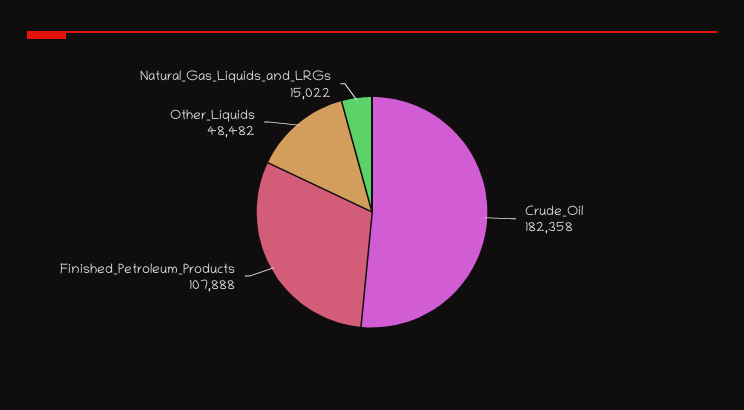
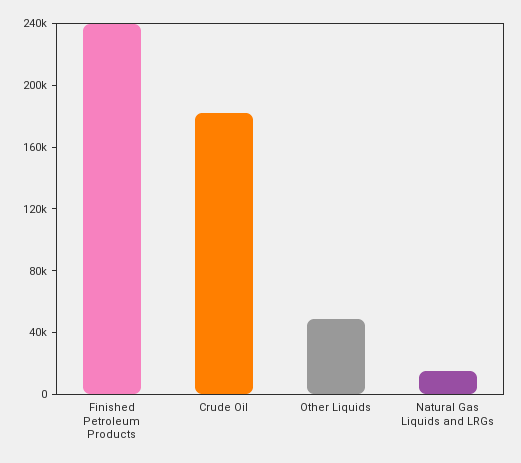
  {
    "Crude_Oil": 182358,
-   "Finished_Petroleum_Products": 107888,
+   "Finished_Petroleum_Products": 240000,
    "Other_Liquids": 48482,
    "Natural_Gas_Liquids_and_LRGs": 15022
  }

